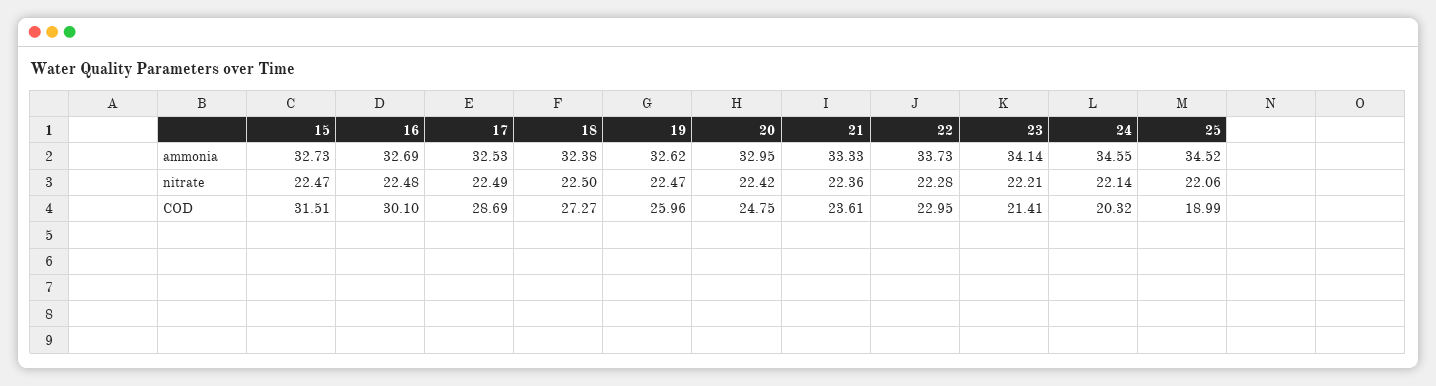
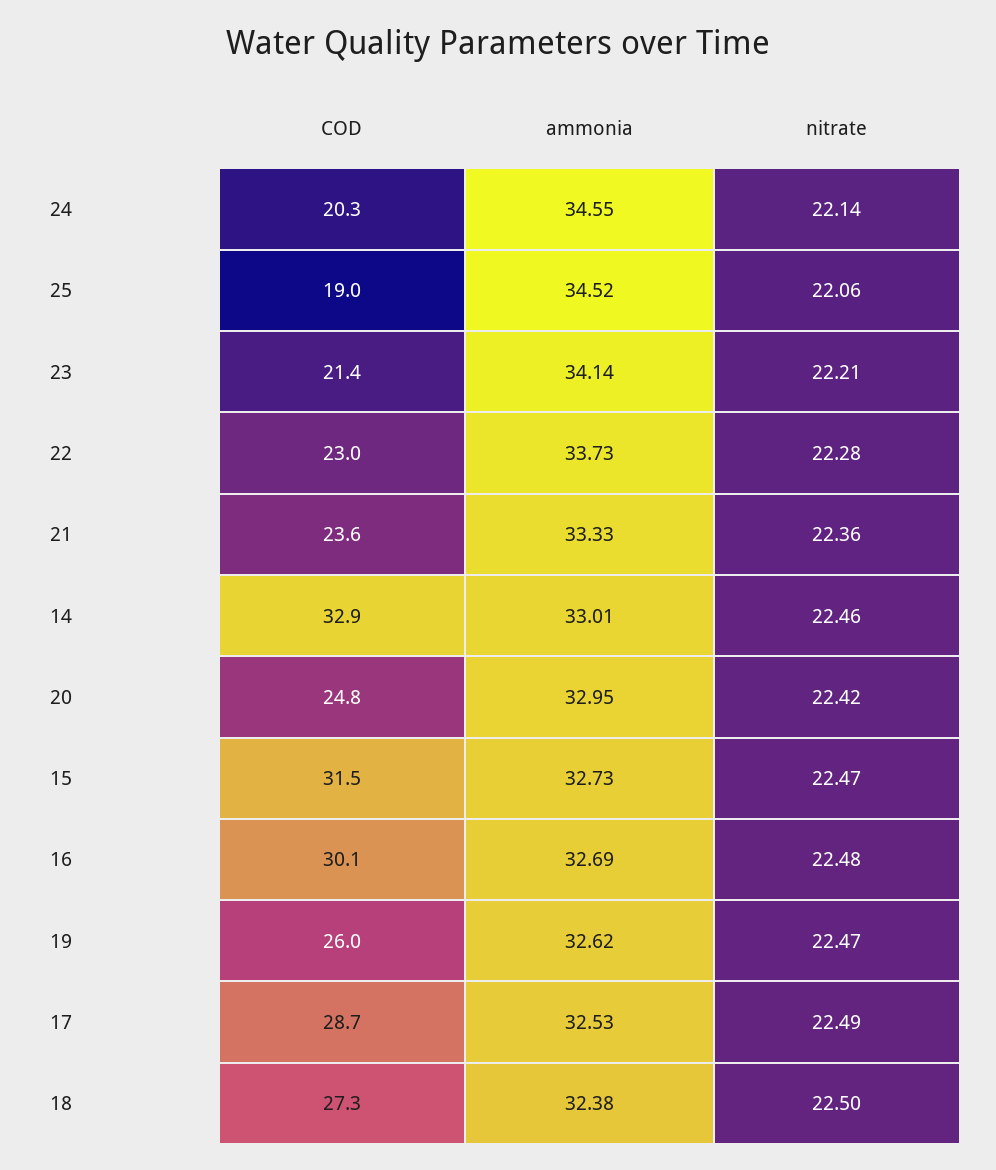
  {
    "15": {
      "ammonia": 32.73,
      "nitrate": 22.47,
      "COD": 31.51
    },
    "16": {
      "ammonia": 32.69,
      "nitrate": 22.48,
      "COD": 30.1
    },
    "17": {
      "ammonia": 32.53,
      "nitrate": 22.49,
      "COD": 28.69
    },
    "18": {
      "ammonia": 32.38,
      "nitrate": 22.5,
      "COD": 27.27
    },
    "19": {
      "ammonia": 32.62,
      "nitrate": 22.47,
      "COD": 25.96
    },
    "20": {
      "ammonia": 32.95,
      "nitrate": 22.42,
      "COD": 24.75
    },
    "21": {
      "ammonia": 33.33,
      "nitrate": 22.36,
      "COD": 23.61
    },
    "22": {
      "ammonia": 33.73,
      "nitrate": 22.28,
      "COD": 22.95
    },
    "23": {
      "ammonia": 34.14,
      "nitrate": 22.21,
      "COD": 21.41
    },
    "24": {
      "ammonia": 34.55,
      "nitrate": 22.14,
      "COD": 20.32
    },
    "25": {
      "ammonia": 34.52,
      "nitrate": 22.06,
      "COD": 18.99
-   }
+   },
+   "14": {
+     "COD": 32.9,
+     "ammonia": 33.01,
+     "nitrate": 22.46
+   }
  }

